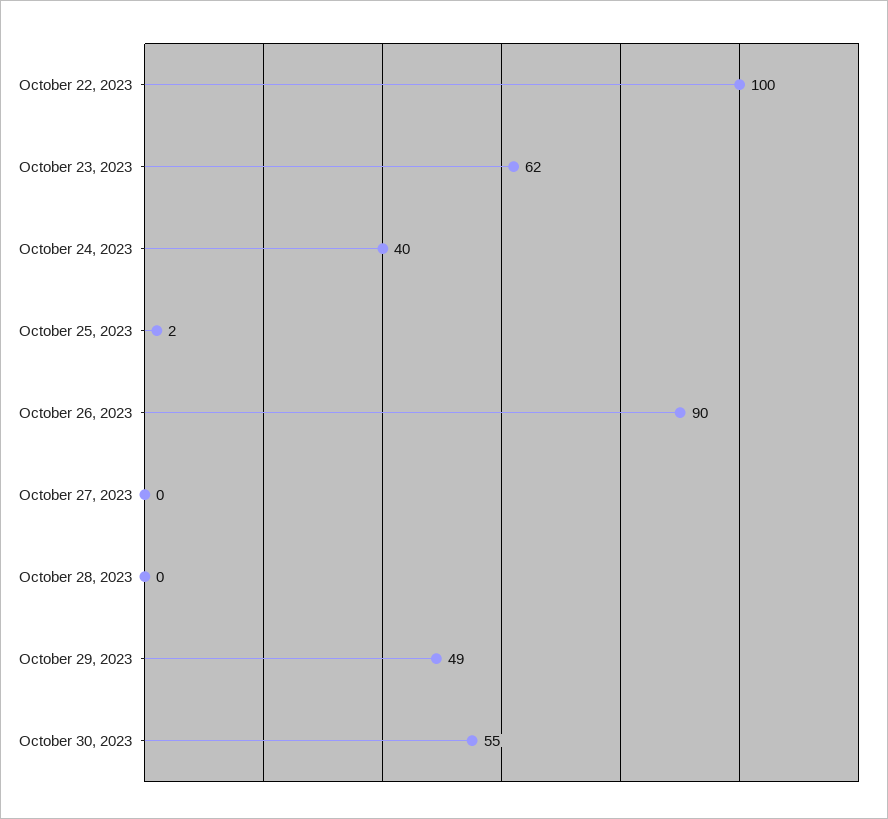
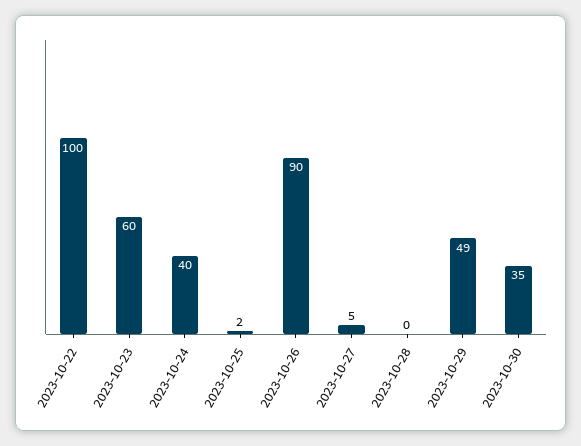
  {
    "October 22, 2023": 100,
-   "October 23, 2023": 62,
+   "October 23, 2023": 60,
    "October 24, 2023": 40,
    "October 25, 2023": 2,
    "October 26, 2023": 90,
-   "October 27, 2023": 0,
+   "October 27, 2023": 5,
    "October 28, 2023": 0,
    "October 29, 2023": 49,
-   "October 30, 2023": 55
+   "October 30, 2023": 35
  }

